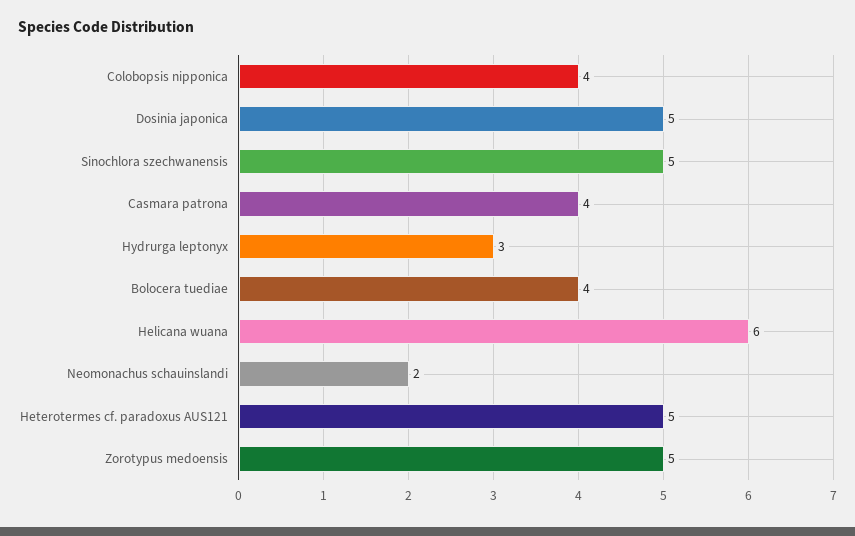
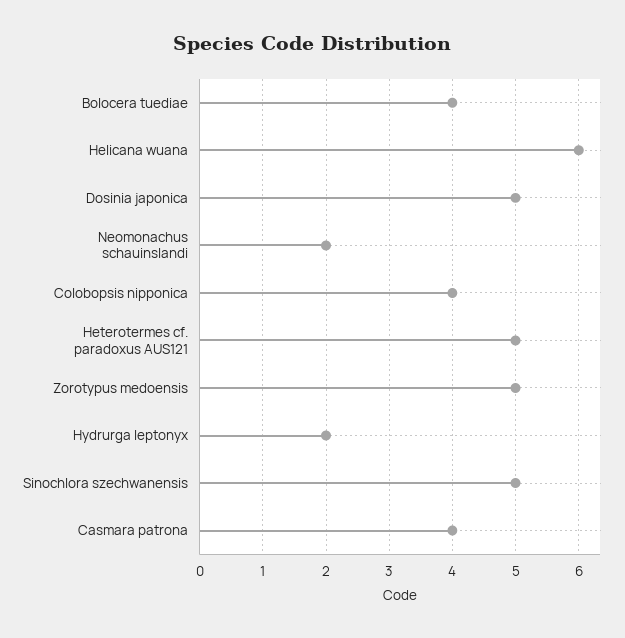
  {
    "Colobopsis nipponica": 4,
    "Dosinia japonica": 5,
    "Sinochlora szechwanensis": 5,
    "Casmara patrona": 4,
-   "Hydrurga leptonyx": 3,
+   "Hydrurga leptonyx": 2,
    "Bolocera tuediae": 4,
    "Helicana wuana": 6,
    "Neomonachus schauinslandi": 2,
    "Heterotermes cf. paradoxus AUS121": 5,
    "Zorotypus medoensis": 5
  }

